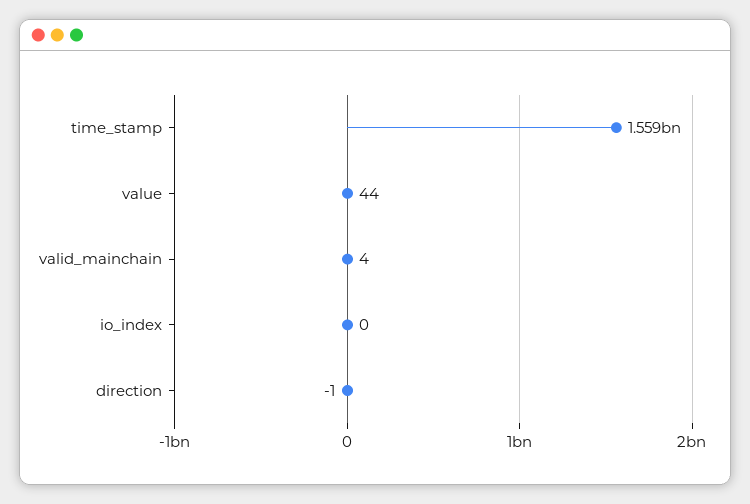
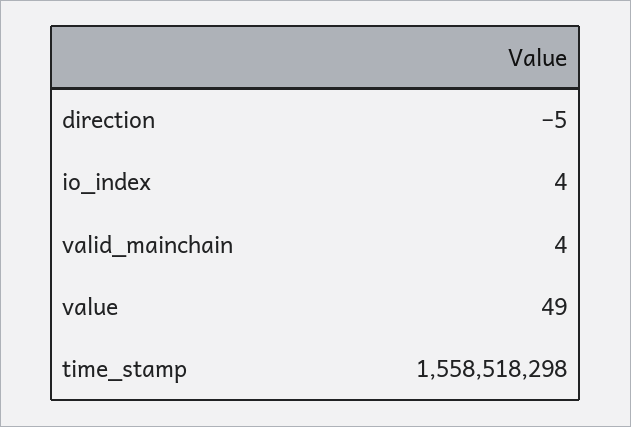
  {
    "time_stamp": 1558518298,
-   "value": 44,
+   "value": 49,
    "valid_mainchain": 4,
-   "io_index": 0,
+   "io_index": 4,
-   "direction": -1
+   "direction": -5
  }

